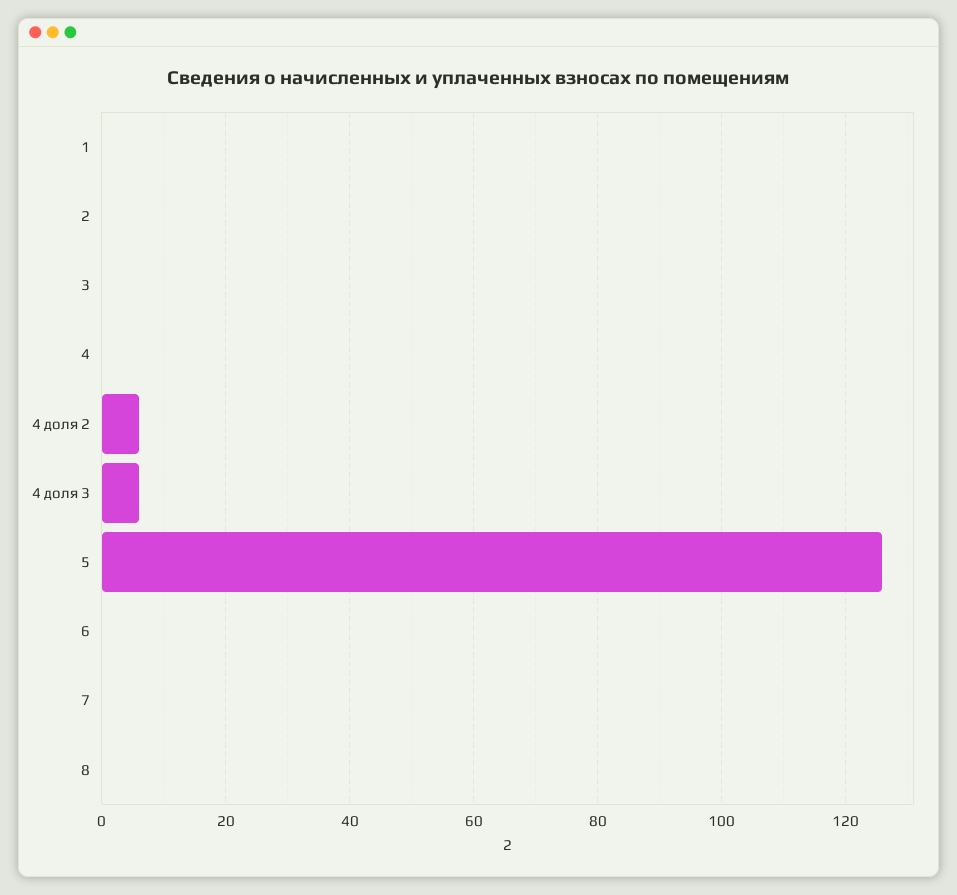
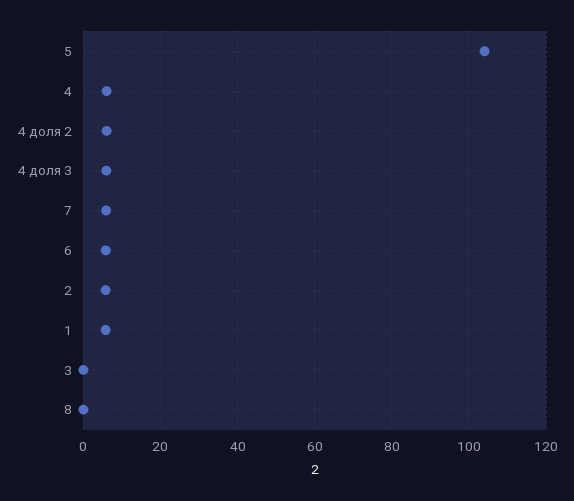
  {
-   "1": 0,
+   "1": 6,
-   "2": 0,
+   "2": 6,
    "3": 0,
-   "4": 0,
+   "4": 6,
    "4 доля 2": 6,
    "4 доля 3": 6,
-   "5": 126,
+   "5": 104,
-   "6": 0,
+   "6": 6,
-   "7": 0,
+   "7": 6,
    "8": 0
  }

